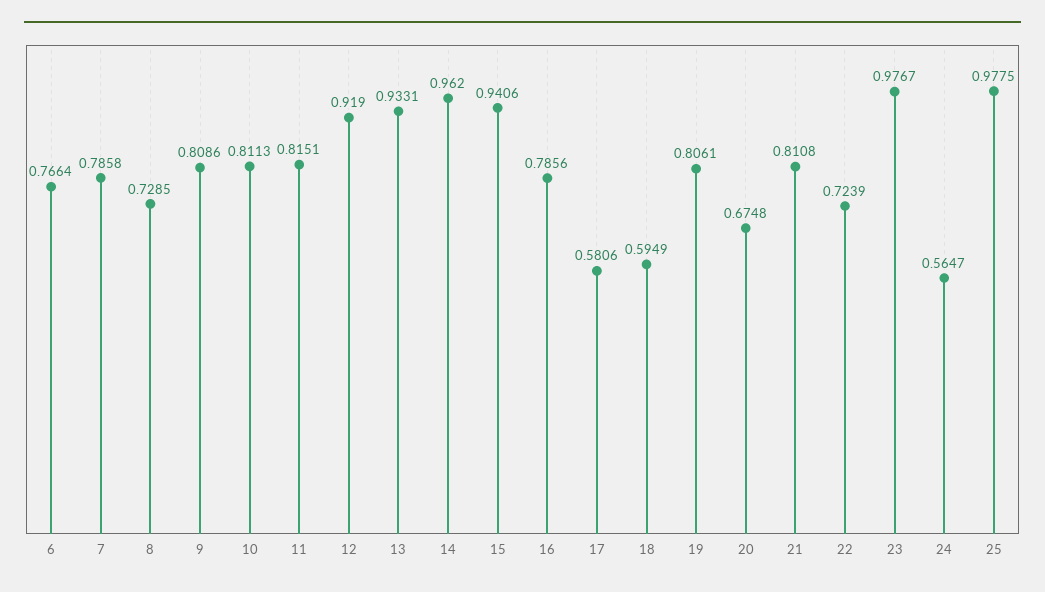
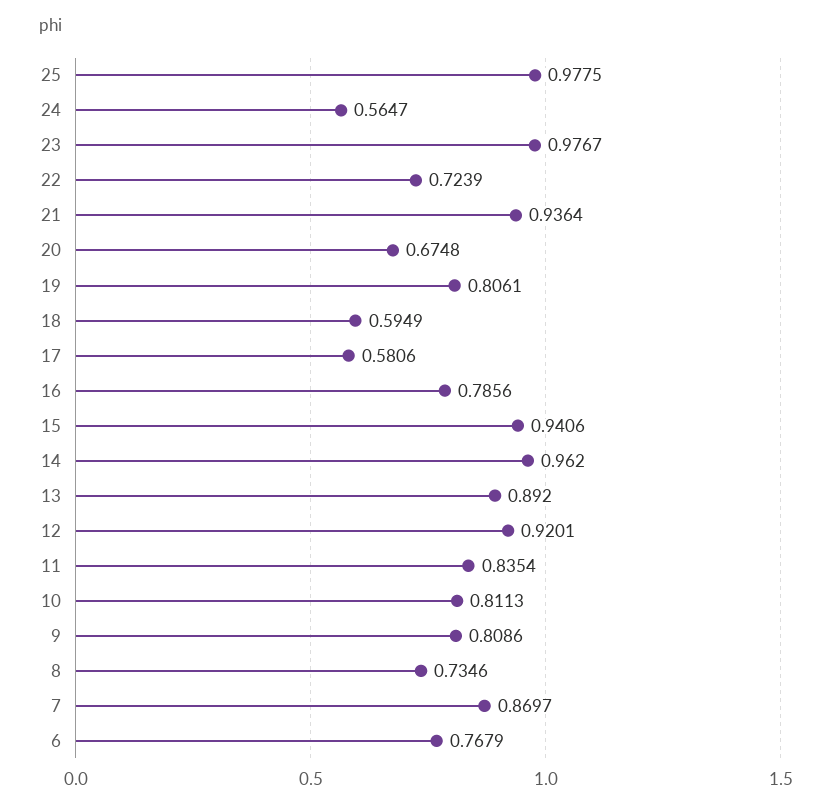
  {
-   "6": 0.7664,
+   "6": 0.7679,
-   "7": 0.7858,
+   "7": 0.8697,
-   "8": 0.7285,
+   "8": 0.7346,
    "9": 0.8086,
    "10": 0.8113,
-   "11": 0.8151,
+   "11": 0.8354,
-   "12": 0.919,
+   "12": 0.9201,
-   "13": 0.9331,
+   "13": 0.892,
    "14": 0.962,
    "15": 0.9406,
    "16": 0.7856,
    "17": 0.5806,
    "18": 0.5949,
    "19": 0.8061,
    "20": 0.6748,
-   "21": 0.8108,
+   "21": 0.9364,
    "22": 0.7239,
    "23": 0.9767,
    "24": 0.5647,
    "25": 0.9775
  }

